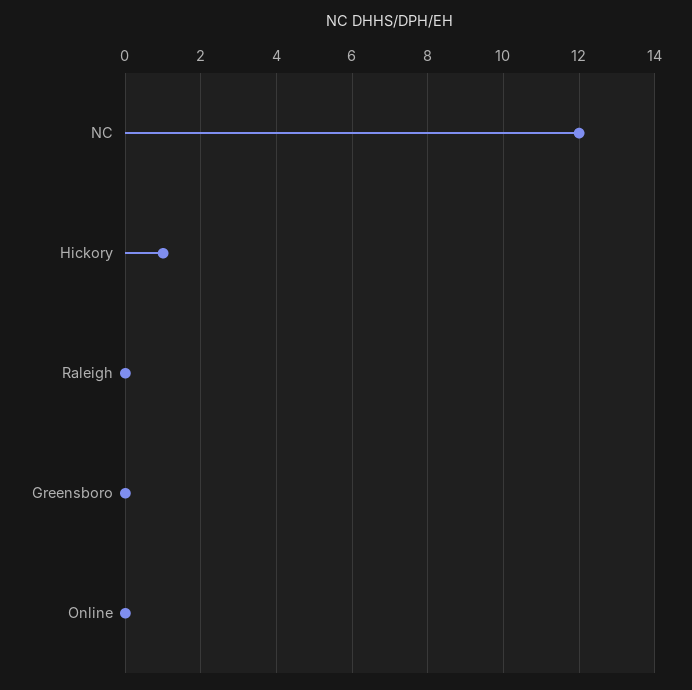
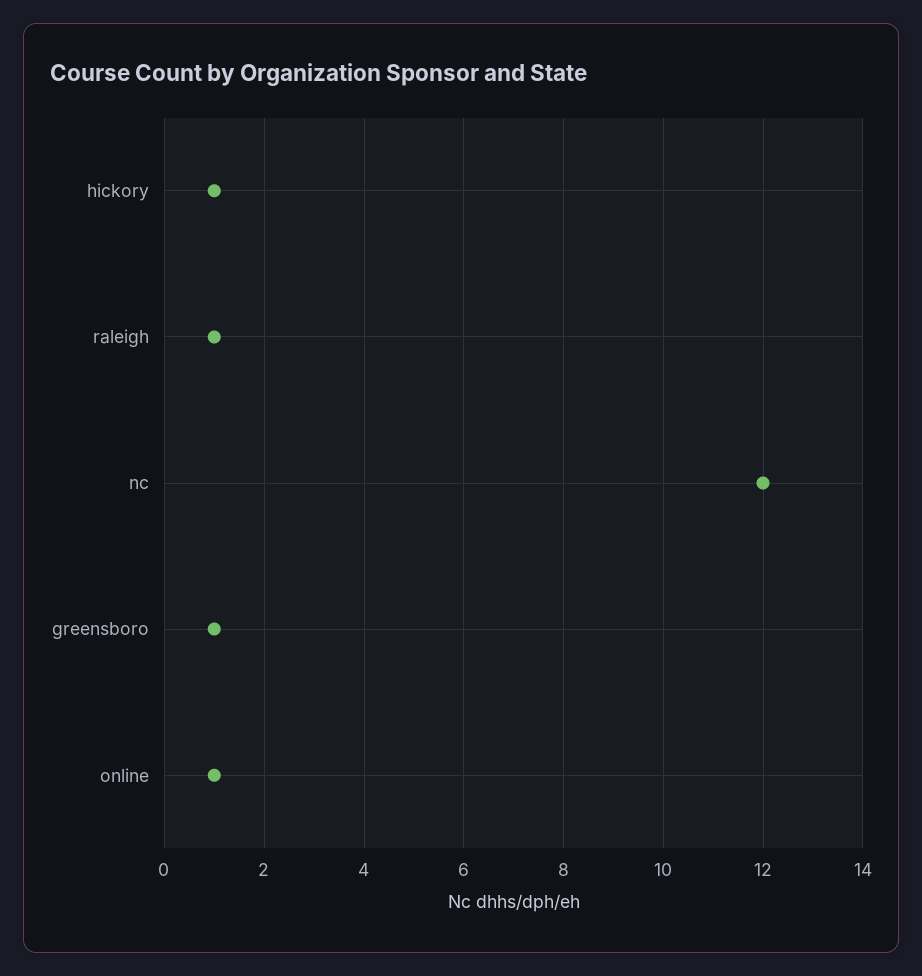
  {
    "NC": 12,
    "Hickory": 1,
-   "Raleigh": 0,
+   "Raleigh": 1,
-   "Greensboro": 0,
+   "Greensboro": 1,
-   "Online": 0
+   "Online": 1
  }

